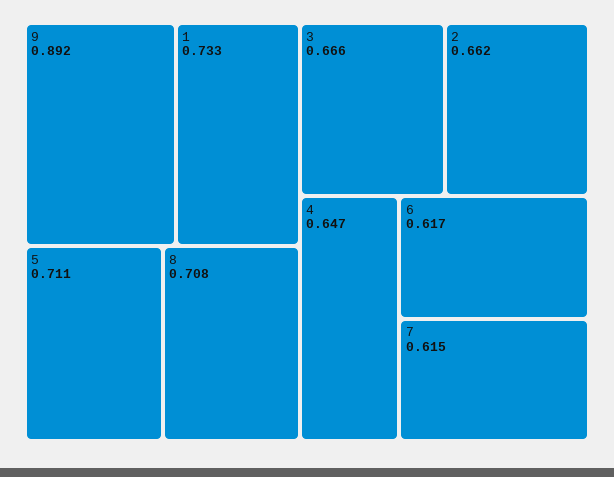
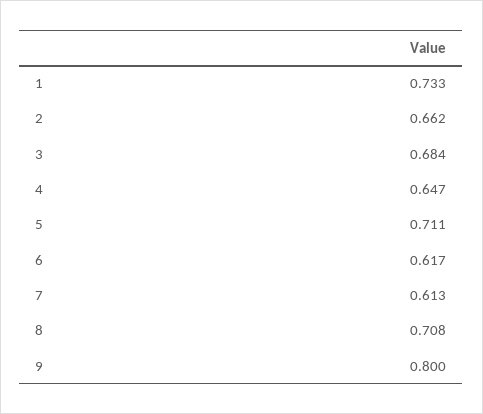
  {
-   "9": 0.892,
+   "9": 0.8,
    "1": 0.733,
    "5": 0.711,
    "8": 0.708,
-   "3": 0.666,
+   "3": 0.684,
    "2": 0.662,
    "4": 0.647,
    "6": 0.617,
-   "7": 0.615
+   "7": 0.613
  }

